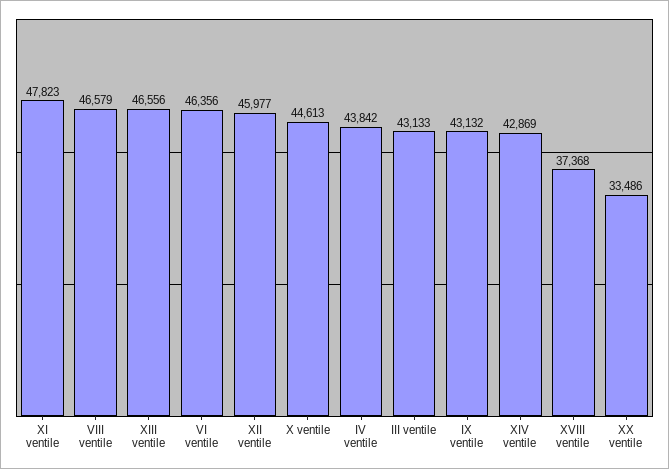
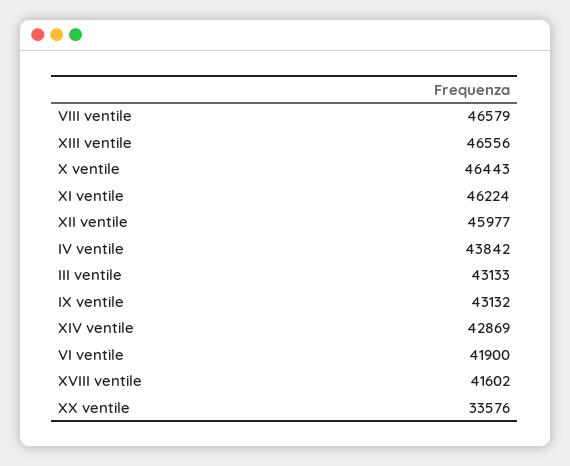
  {
-   "XI ventile": 47823,
+   "XI ventile": 46224,
    "VIII ventile": 46579,
    "XIII ventile": 46556,
-   "VI ventile": 46356,
+   "VI ventile": 41900,
    "XII ventile": 45977,
-   "X ventile": 44613,
+   "X ventile": 46443,
    "IV ventile": 43842,
    "III ventile": 43133,
    "IX ventile": 43132,
    "XIV ventile": 42869,
-   "XVIII ventile": 37368,
+   "XVIII ventile": 41602,
-   "XX ventile": 33486
+   "XX ventile": 33576
  }

